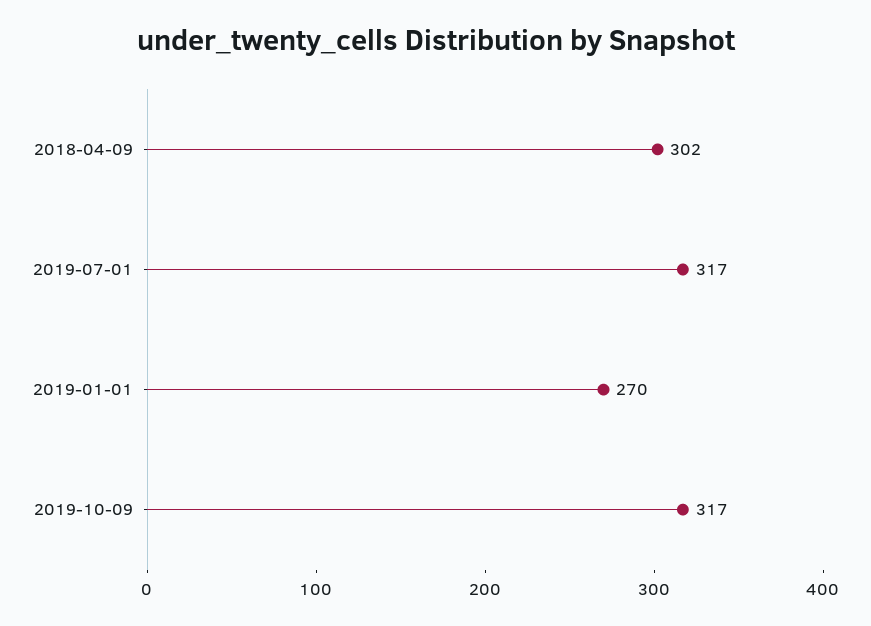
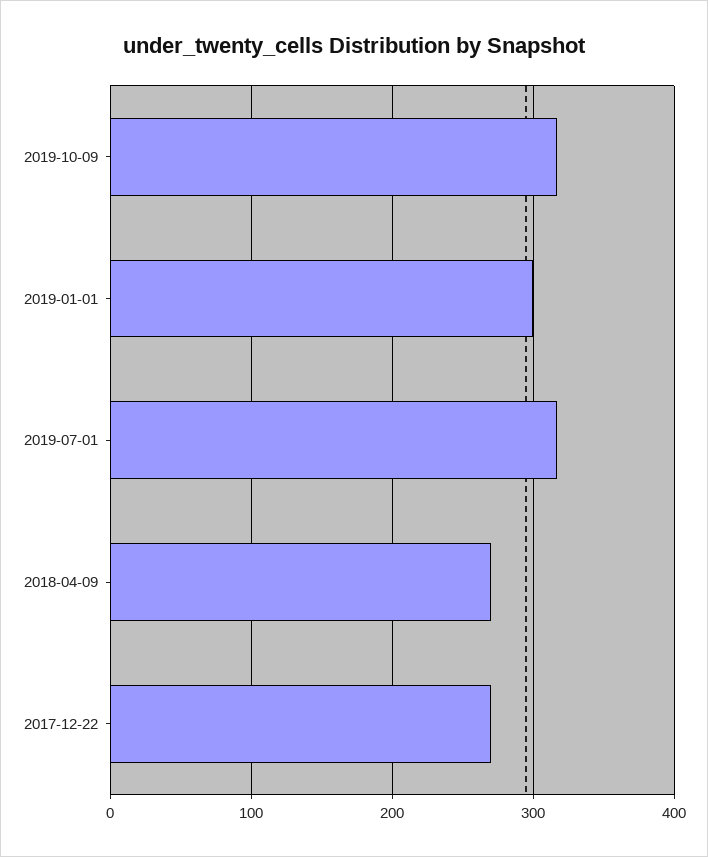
  {
-   "2018-04-09": 302,
+   "2018-04-09": 270,
    "2019-07-01": 317,
-   "2019-01-01": 270,
+   "2019-01-01": 300,
-   "2019-10-09": 317
+   "2019-10-09": 317,
+   "2017-12-22": 270
  }

